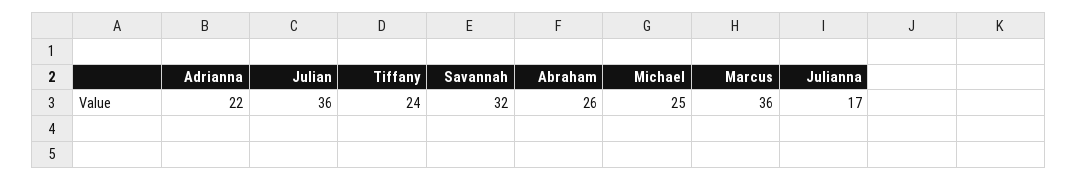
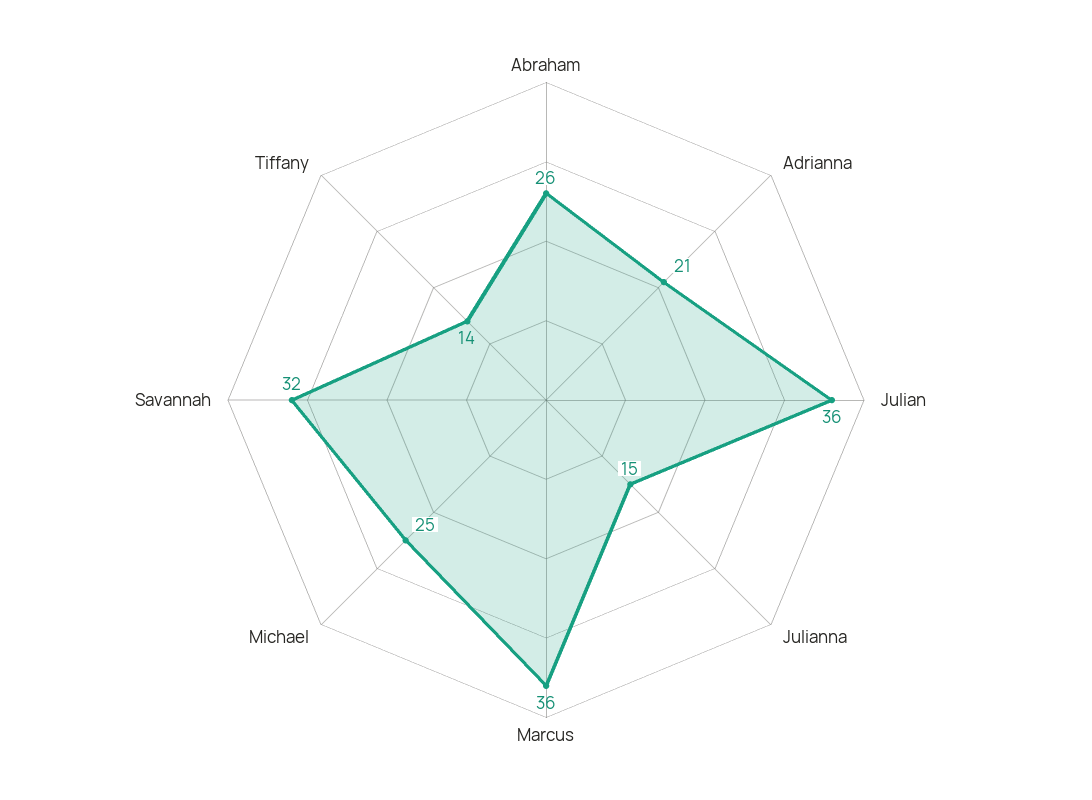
  {
-   "Adrianna": 22,
+   "Adrianna": 21,
    "Julian": 36,
-   "Tiffany": 24,
+   "Tiffany": 14,
    "Savannah": 32,
    "Abraham": 26,
    "Michael": 25,
    "Marcus": 36,
-   "Julianna": 17
+   "Julianna": 15
  }

